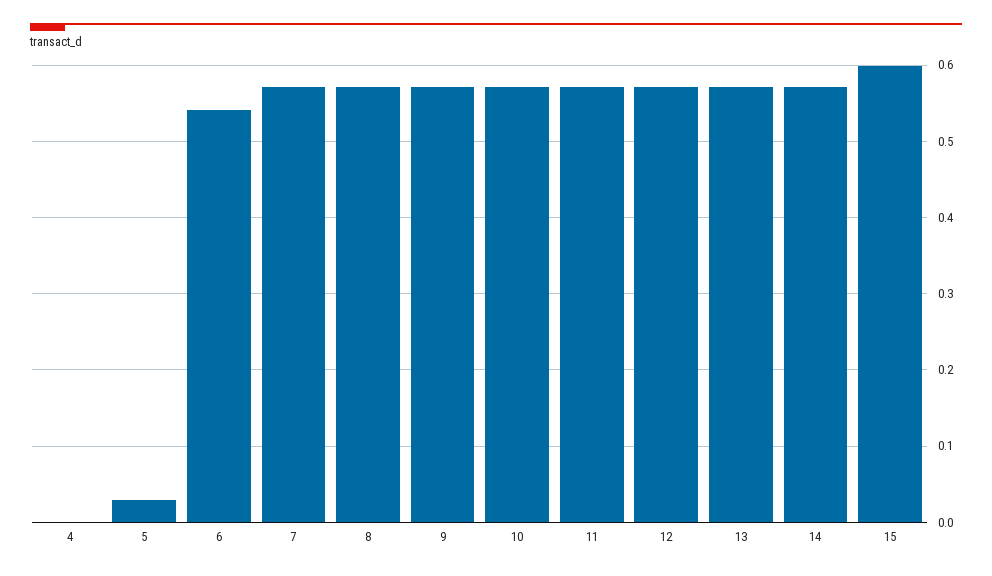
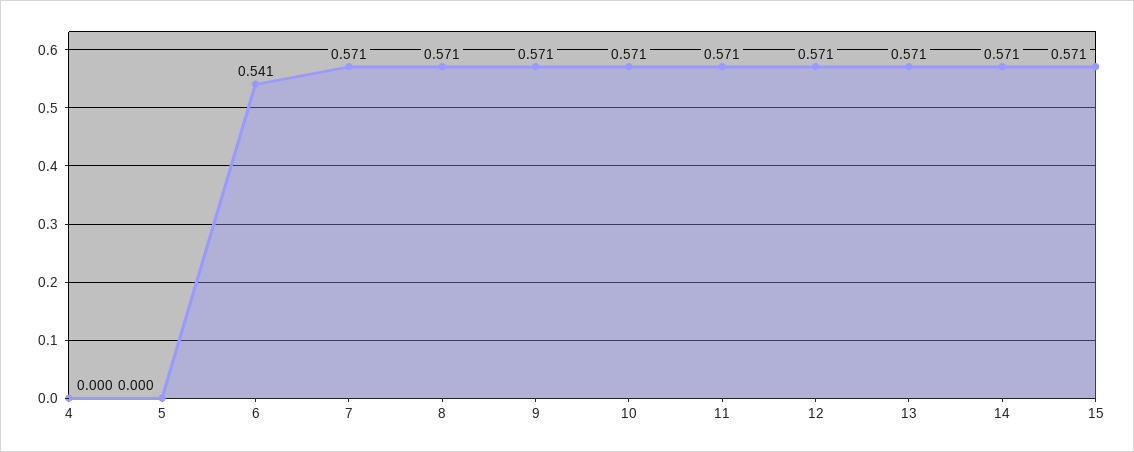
  {
    "4": 0,
-   "5": 0.03,
+   "5": 0,
    "6": 0.541,
    "7": 0.571,
    "8": 0.571,
    "9": 0.571,
    "10": 0.571,
    "11": 0.571,
    "12": 0.571,
    "13": 0.571,
    "14": 0.571,
-   "15": 0.6
+   "15": 0.571
  }

